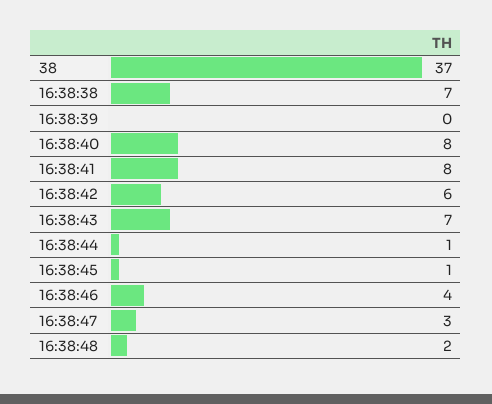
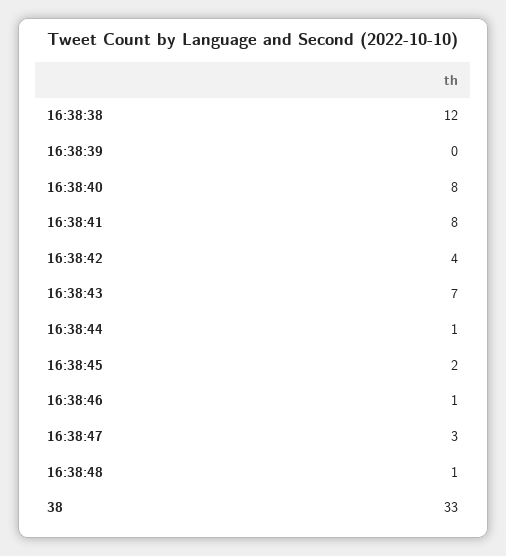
  {
-   "38": 37,
+   "38": 33,
-   "16:38:38": 7,
+   "16:38:38": 12,
    "16:38:39": 0,
    "16:38:40": 8,
    "16:38:41": 8,
-   "16:38:42": 6,
+   "16:38:42": 4,
    "16:38:43": 7,
    "16:38:44": 1,
-   "16:38:45": 1,
+   "16:38:45": 2,
-   "16:38:46": 4,
+   "16:38:46": 1,
    "16:38:47": 3,
-   "16:38:48": 2
+   "16:38:48": 1
  }

